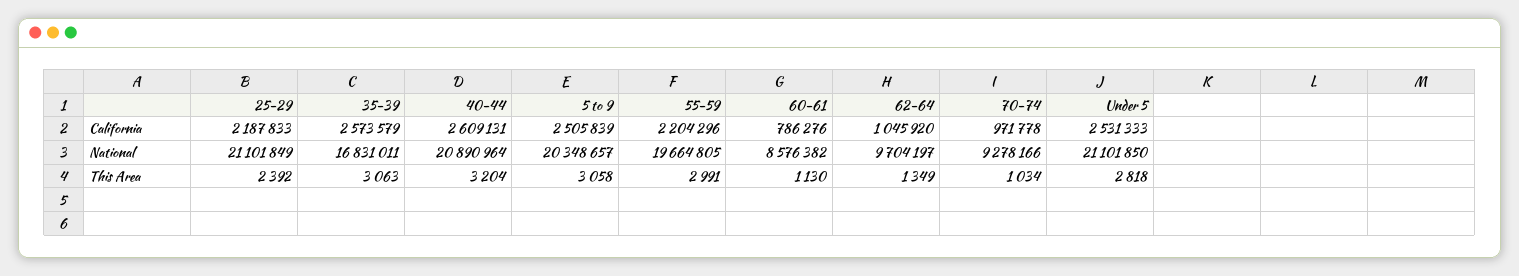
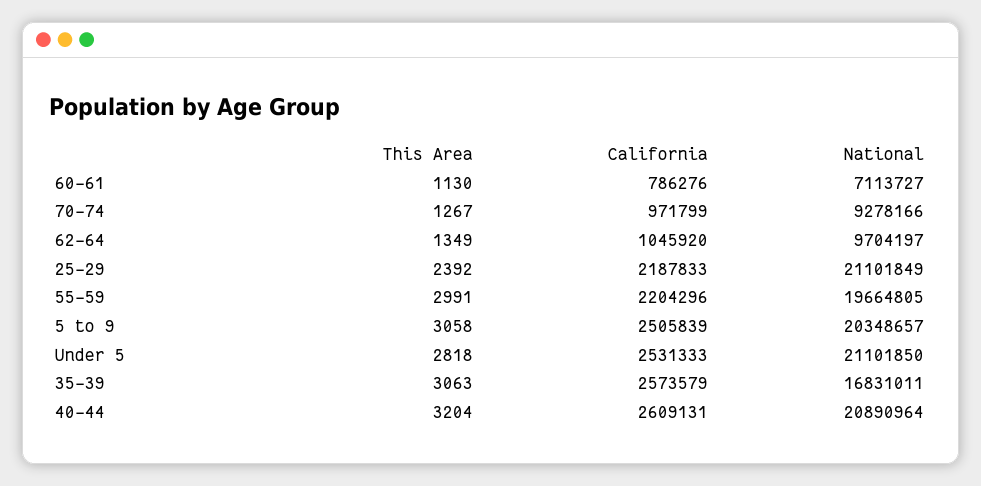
  {
    "25-29": {
      "California": 2187833,
      "National": 21101849,
      "This Area": 2392
    },
    "35-39": {
      "California": 2573579,
      "National": 16831011,
      "This Area": 3063
    },
    "40-44": {
      "California": 2609131,
      "National": 20890964,
      "This Area": 3204
    },
    "5 to 9": {
      "California": 2505839,
      "National": 20348657,
      "This Area": 3058
    },
    "55-59": {
      "California": 2204296,
      "National": 19664805,
      "This Area": 2991
    },
    "60-61": {
      "California": 786276,
-     "National": 8576382,
+     "National": 7113727,
      "This Area": 1130
    },
    "62-64": {
      "California": 1045920,
      "National": 9704197,
      "This Area": 1349
    },
    "70-74": {
-     "California": 971778,
+     "California": 971799,
      "National": 9278166,
-     "This Area": 1034
+     "This Area": 1267
    },
    "Under 5": {
      "California": 2531333,
      "National": 21101850,
      "This Area": 2818
    }
  }

